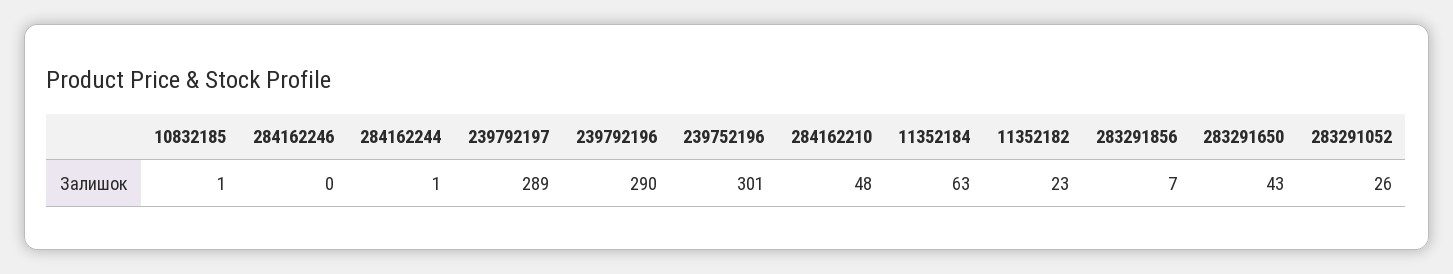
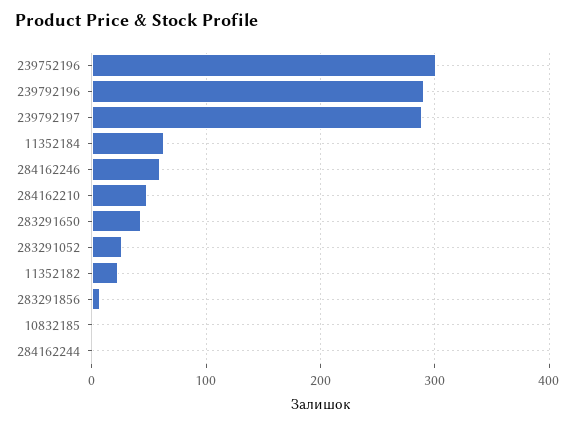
  {
    "10832185": 1,
-   "284162246": 0,
+   "284162246": 60,
    "284162244": 1,
    "239792197": 289,
    "239792196": 290,
    "239752196": 301,
    "284162210": 48,
    "11352184": 63,
    "11352182": 23,
    "283291856": 7,
    "283291650": 43,
    "283291052": 26
  }

